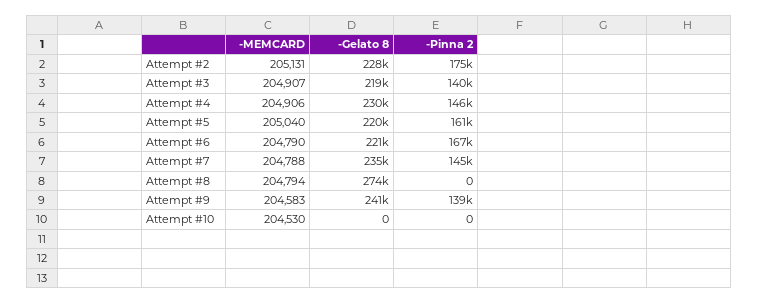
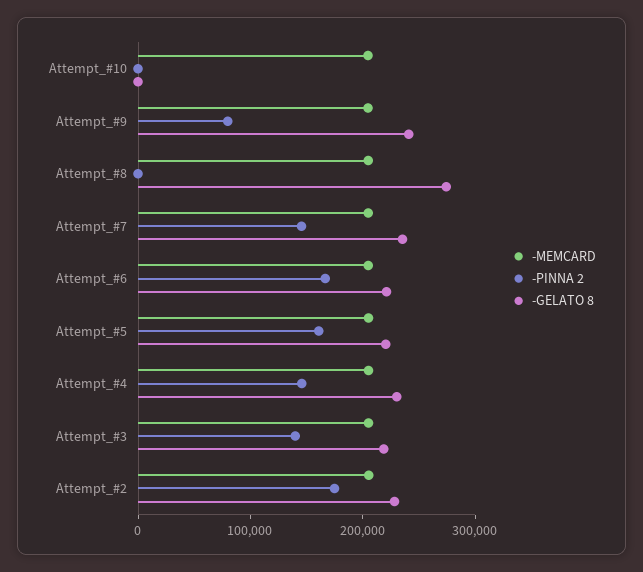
  {
    "-MEMCARD": {
      "Attempt #2": 205131,
      "Attempt #3": 204907,
      "Attempt #4": 204906,
      "Attempt #5": 205040,
      "Attempt #6": 204790,
      "Attempt #7": 204788,
      "Attempt #8": 204794,
      "Attempt #9": 204583,
      "Attempt #10": 204530
    },
    "-Gelato 8": {
      "Attempt #2": 228000,
      "Attempt #3": 219000,
      "Attempt #4": 230000,
      "Attempt #5": 220000,
      "Attempt #6": 221000,
      "Attempt #7": 235000,
      "Attempt #8": 274000,
      "Attempt #9": 241000,
      "Attempt #10": 0
    },
    "-Pinna 2": {
      "Attempt #2": 175000,
      "Attempt #3": 140000,
      "Attempt #4": 146000,
      "Attempt #5": 161000,
      "Attempt #6": 167000,
      "Attempt #7": 145000,
      "Attempt #8": 0,
-     "Attempt #9": 139000,
+     "Attempt #9": 80000,
      "Attempt #10": 0
    }
  }

